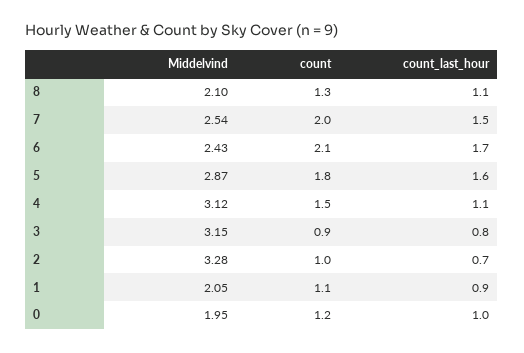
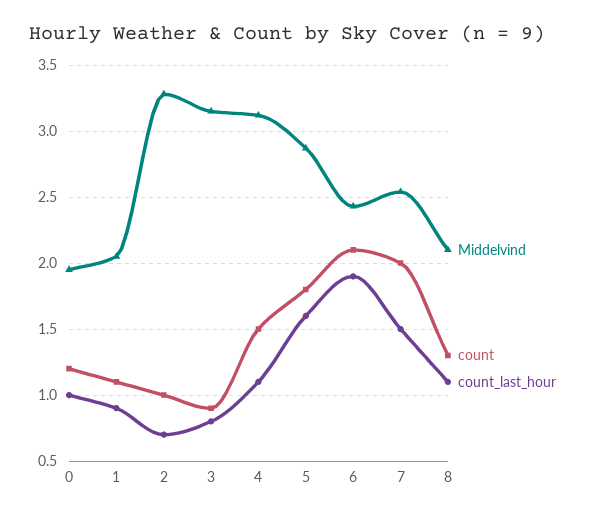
  {
    "Middelvind": {
      "8": 2.1,
      "7": 2.54,
      "6": 2.43,
      "5": 2.87,
      "4": 3.12,
      "3": 3.15,
      "2": 3.28,
      "1": 2.05,
      "0": 1.95
    },
    "count": {
      "8": 1.3,
      "7": 2,
      "6": 2.1,
      "5": 1.8,
      "4": 1.5,
      "3": 0.9,
      "2": 1,
      "1": 1.1,
      "0": 1.2
    },
    "count_last_hour": {
      "8": 1.1,
      "7": 1.5,
-     "6": 1.7,
+     "6": 1.9,
      "5": 1.6,
      "4": 1.1,
      "3": 0.8,
      "2": 0.7,
      "1": 0.9,
      "0": 1
    }
  }

